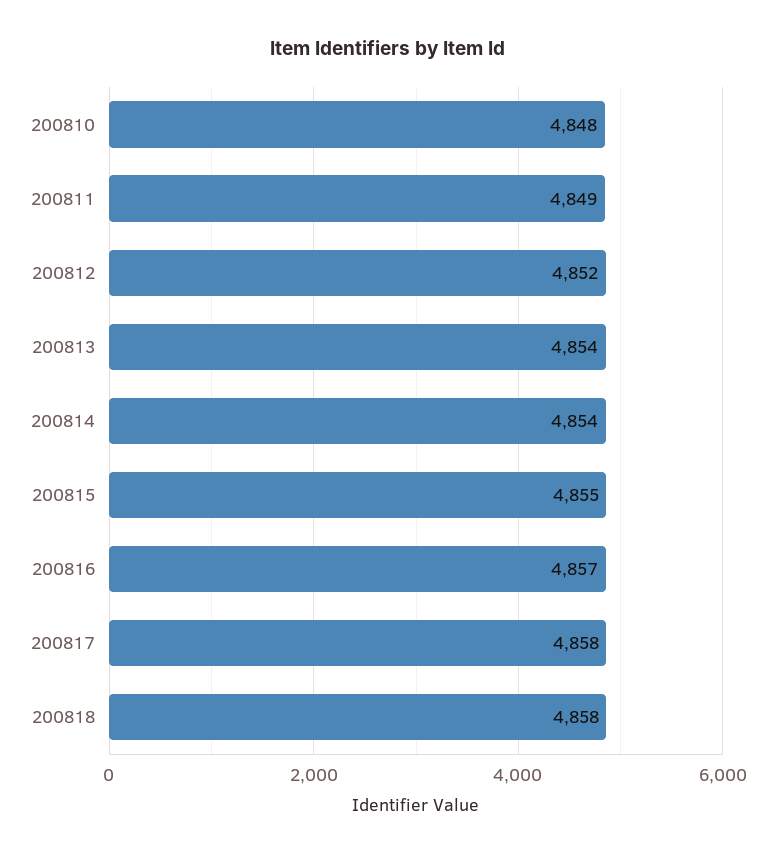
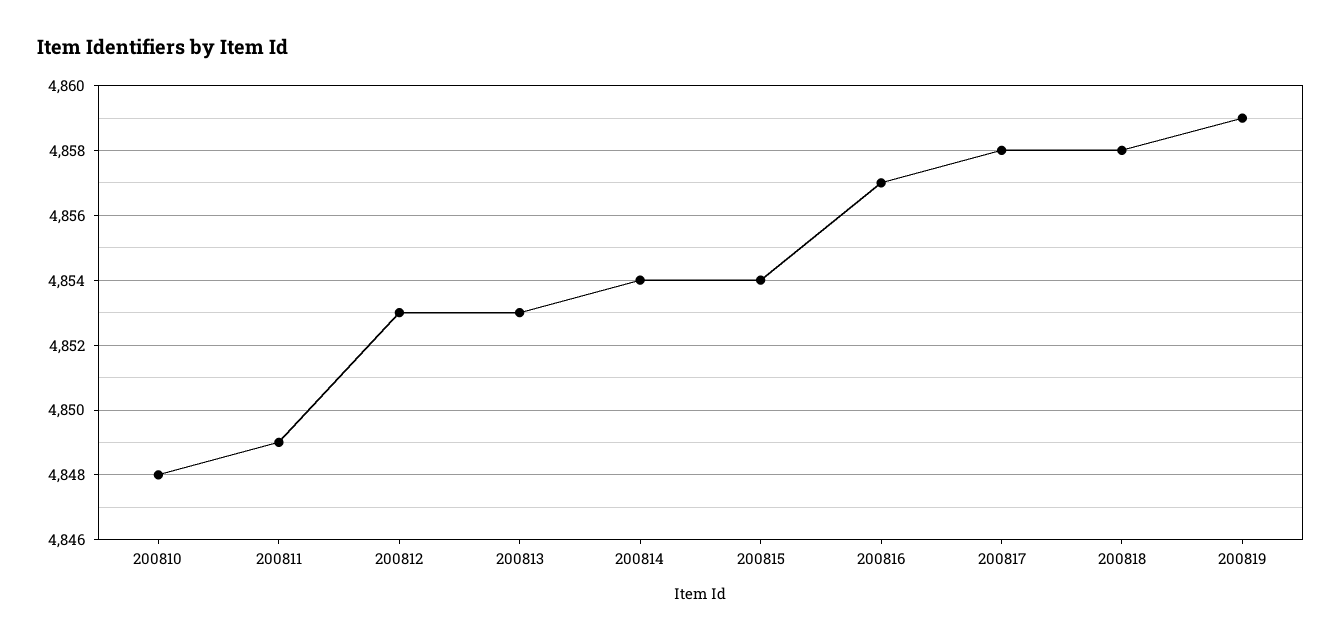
  {
    "200810": 4848,
    "200811": 4849,
-   "200812": 4852,
+   "200812": 4853,
-   "200813": 4854,
+   "200813": 4853,
    "200814": 4854,
-   "200815": 4855,
+   "200815": 4854,
    "200816": 4857,
    "200817": 4858,
-   "200818": 4858
+   "200818": 4858,
+   "200819": 4859
  }

